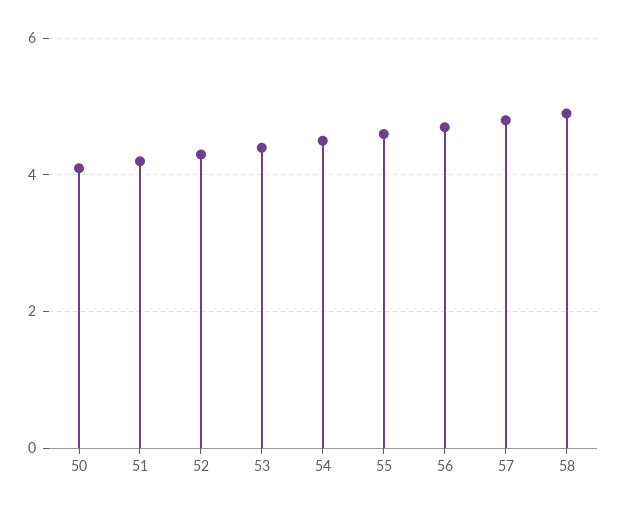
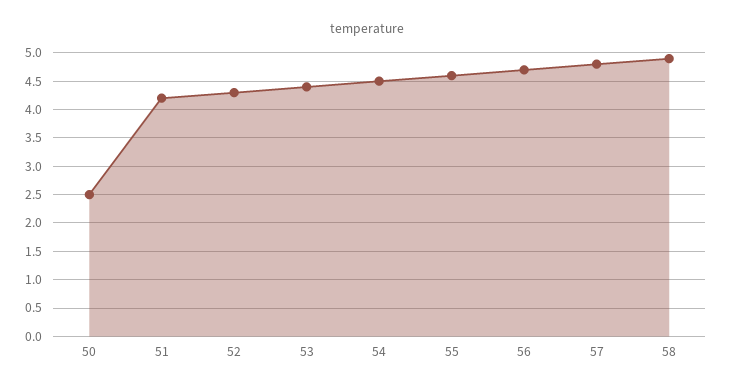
  {
-   "50": 4,
+   "50": 2.5,
    "51": 4,
    "52": 4.5,
    "53": 4.5,
    "54": 4.5,
    "55": 4.5,
    "56": 4.5,
    "57": 5,
    "58": 5
  }

